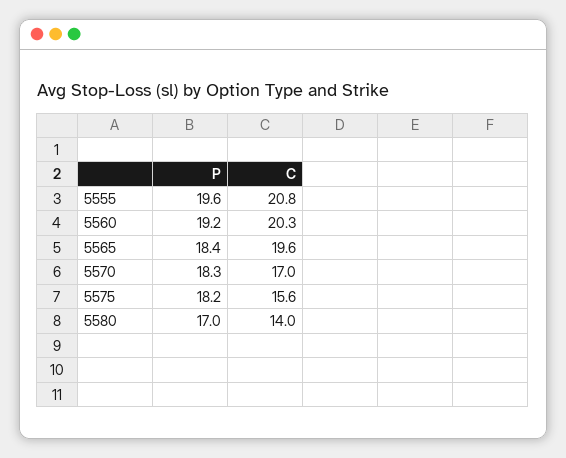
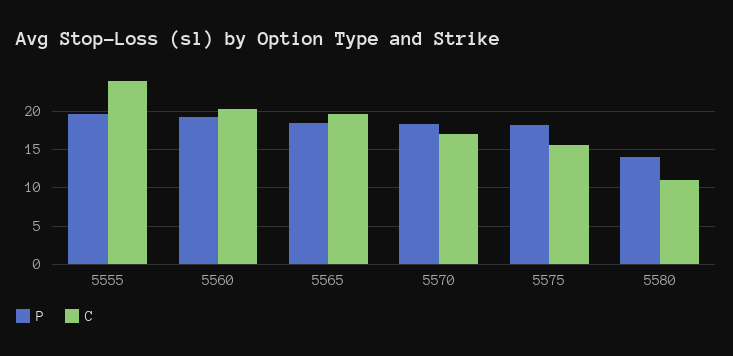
  {
    "P": {
      "5555": 19.6,
      "5560": 19.2,
      "5565": 18.4,
      "5570": 18.3,
      "5575": 18.2,
-     "5580": 17
+     "5580": 14
    },
    "C": {
-     "5555": 20.8,
+     "5555": 24,
      "5560": 20.3,
      "5565": 19.6,
      "5570": 17,
      "5575": 15.6,
-     "5580": 14
+     "5580": 11
    }
  }

